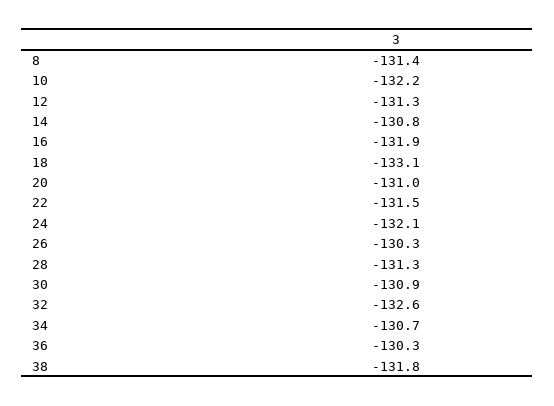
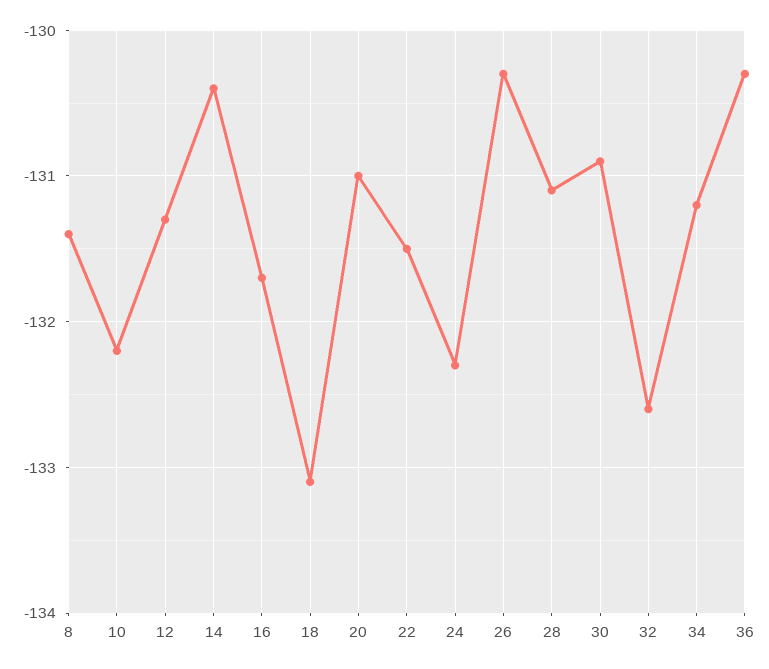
  {
    "8": -131.4,
    "10": -132.2,
    "12": -131.3,
-   "14": -130.8,
+   "14": -130.4,
-   "16": -131.9,
+   "16": -131.7,
    "18": -133.1,
    "20": -131,
    "22": -131.5,
-   "24": -132.1,
+   "24": -132.3,
    "26": -130.3,
-   "28": -131.3,
+   "28": -131.1,
    "30": -130.9,
    "32": -132.6,
-   "34": -130.7,
+   "34": -131.2,
-   "36": -130.3,
+   "36": -130.3
-   "38": -131.8
  }

